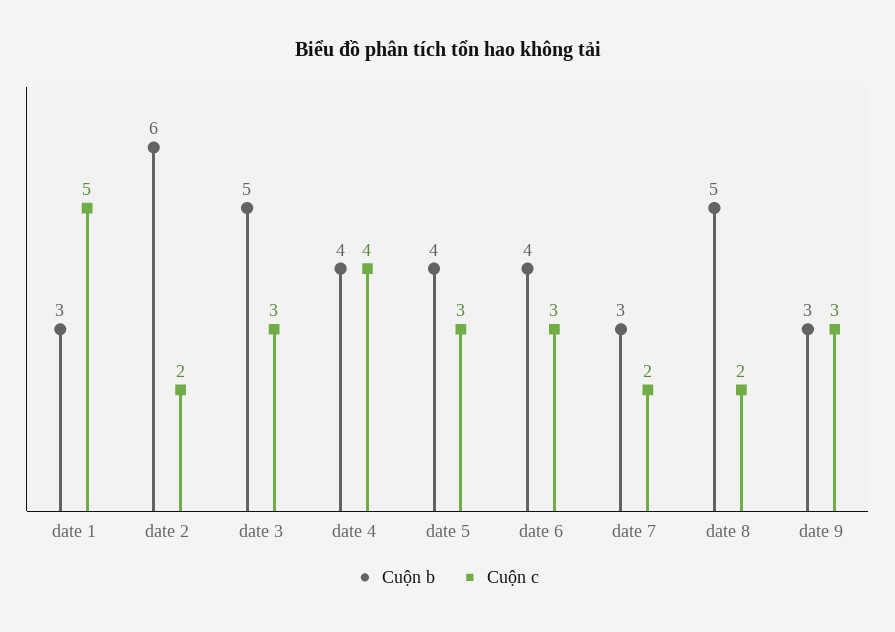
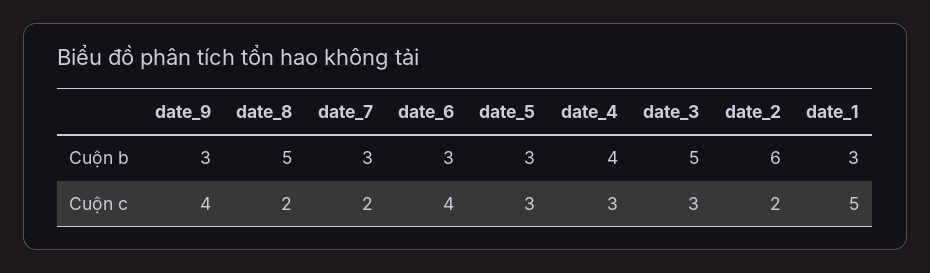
  {
    "Cuộn b": {
      "date 1": 3,
      "date 2": 6,
      "date 3": 5,
      "date 4": 4,
-     "date 5": 4,
+     "date 5": 3,
-     "date 6": 4,
+     "date 6": 3,
      "date 7": 3,
      "date 8": 5,
      "date 9": 3
    },
    "Cuộn c": {
      "date 1": 5,
      "date 2": 2,
      "date 3": 3,
-     "date 4": 4,
+     "date 4": 3,
      "date 5": 3,
-     "date 6": 3,
+     "date 6": 4,
      "date 7": 2,
      "date 8": 2,
-     "date 9": 3
+     "date 9": 4
    }
  }

